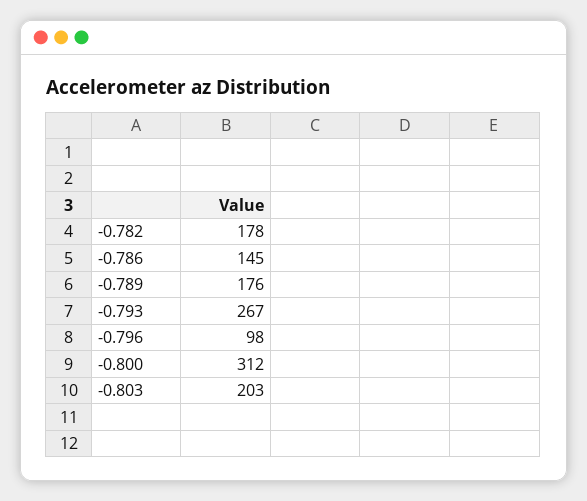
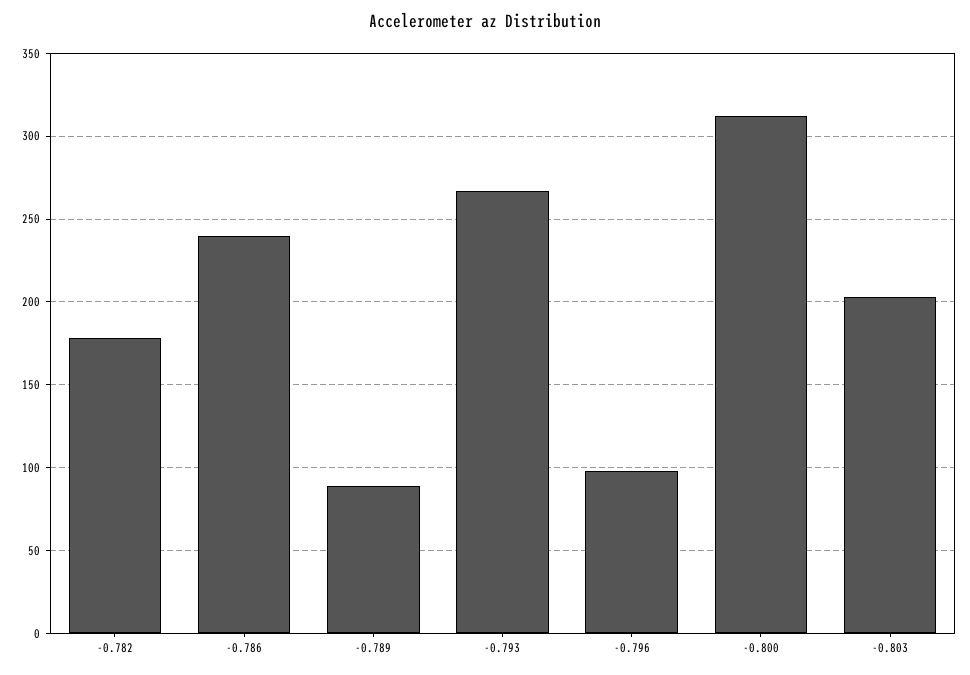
  {
    "-0.782": 178,
-   "-0.786": 145,
+   "-0.786": 240,
-   "-0.789": 176,
+   "-0.789": 90,
    "-0.793": 267,
    "-0.796": 98,
    "-0.800": 312,
    "-0.803": 203
  }

